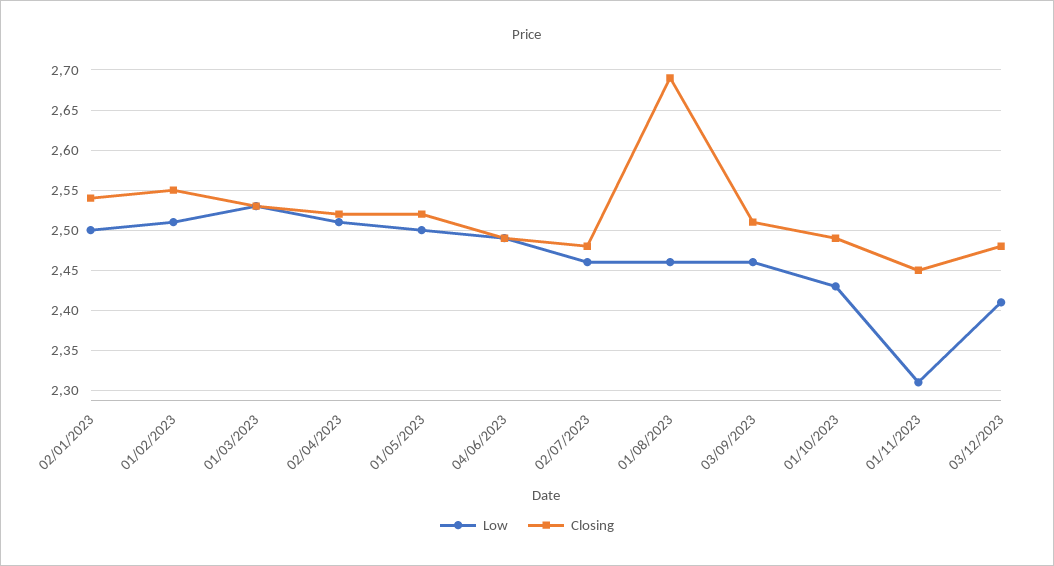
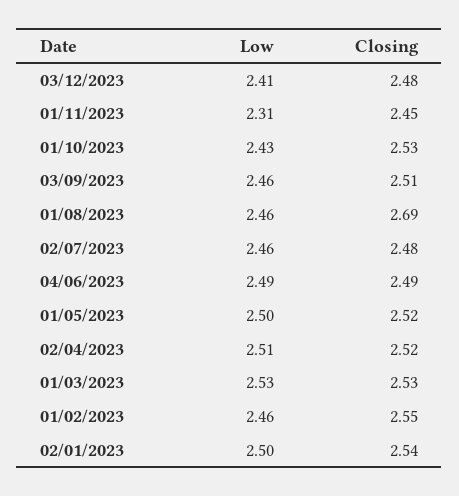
  {
    "Low": {
      "02/01/2023": 2.5,
-     "01/02/2023": 2.51,
+     "01/02/2023": 2.46,
      "01/03/2023": 2.53,
      "02/04/2023": 2.51,
      "01/05/2023": 2.5,
      "04/06/2023": 2.49,
      "02/07/2023": 2.46,
      "01/08/2023": 2.46,
      "03/09/2023": 2.46,
      "01/10/2023": 2.43,
      "01/11/2023": 2.31,
      "03/12/2023": 2.41
    },
    "Closing": {
      "02/01/2023": 2.54,
      "01/02/2023": 2.55,
      "01/03/2023": 2.53,
      "02/04/2023": 2.52,
      "01/05/2023": 2.52,
      "04/06/2023": 2.49,
      "02/07/2023": 2.48,
      "01/08/2023": 2.69,
      "03/09/2023": 2.51,
-     "01/10/2023": 2.49,
+     "01/10/2023": 2.53,
      "01/11/2023": 2.45,
      "03/12/2023": 2.48
    }
  }

